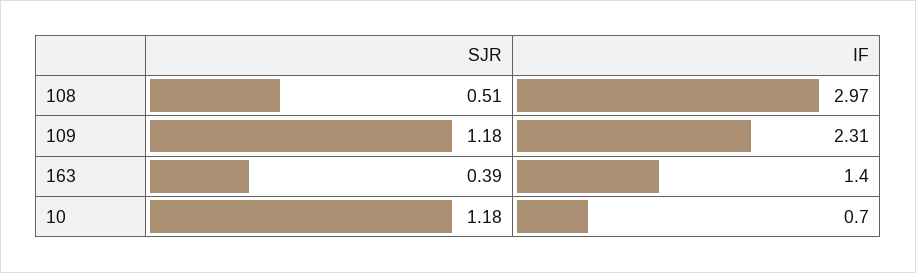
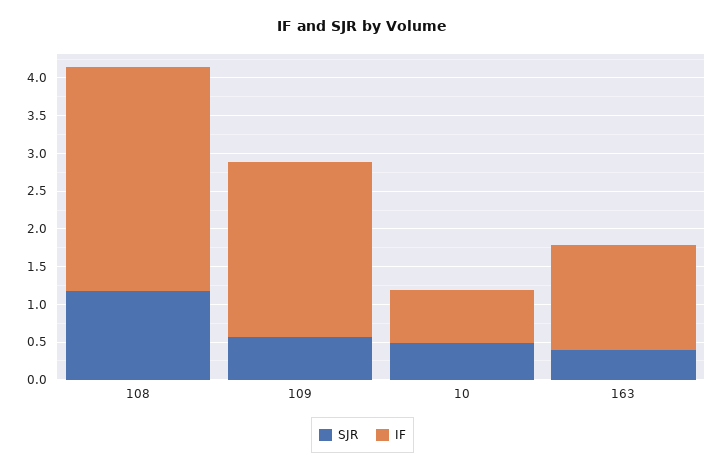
  {
    "SJR": {
-     "108": 0.51,
+     "108": 1.25,
-     "109": 1.18,
+     "109": 0.5,
      "163": 0.39,
-     "10": 1.18
+     "10": 0.5
    },
    "IF": {
      "108": 2.97,
      "109": 2.31,
      "163": 1.4,
      "10": 0.7
    }
  }

